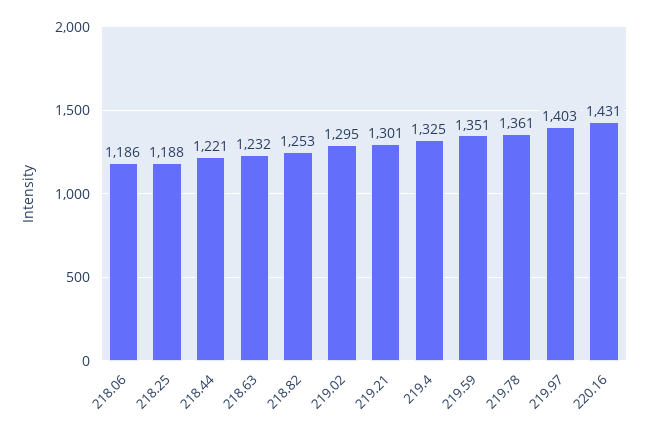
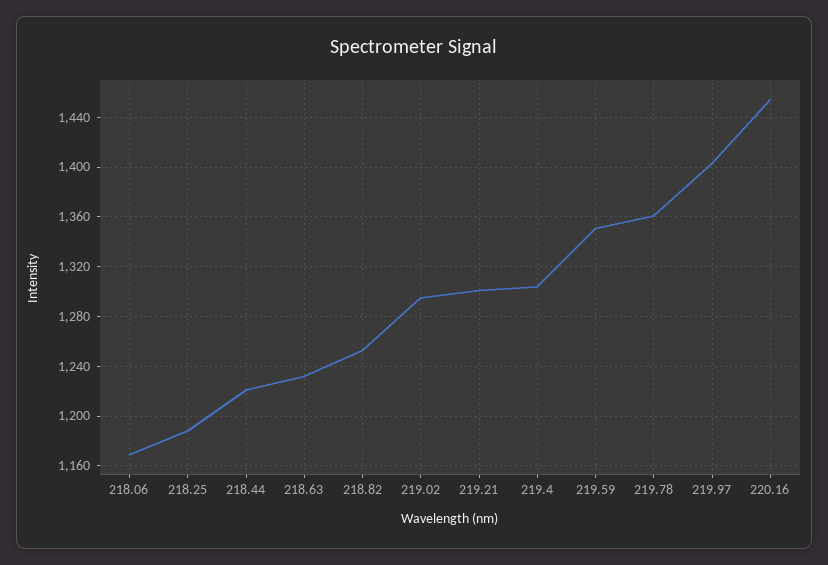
  {
-   "218.06": 1186,
+   "218.06": 1170,
    "218.25": 1188,
    "218.44": 1221,
    "218.63": 1232,
    "218.82": 1253,
    "219.02": 1295,
    "219.21": 1301,
-   "219.4": 1325,
+   "219.4": 1305,
    "219.59": 1351,
    "219.78": 1361,
    "219.97": 1403,
-   "220.16": 1431
+   "220.16": 1455
  }

